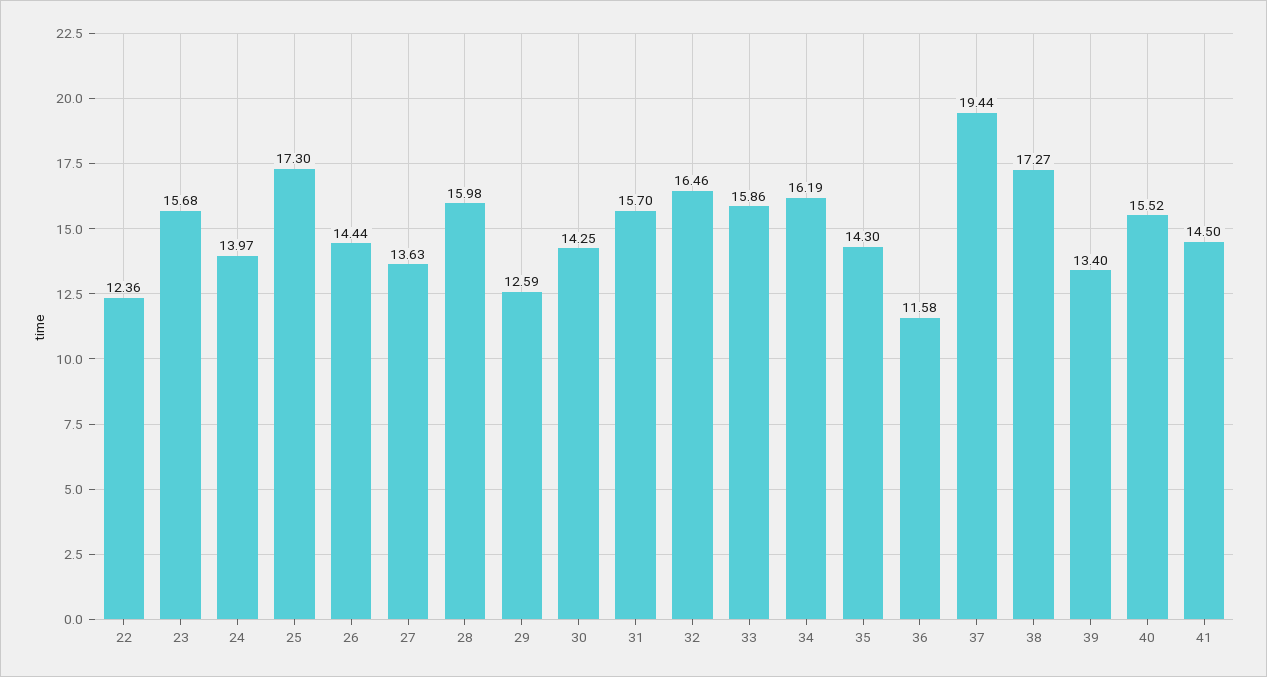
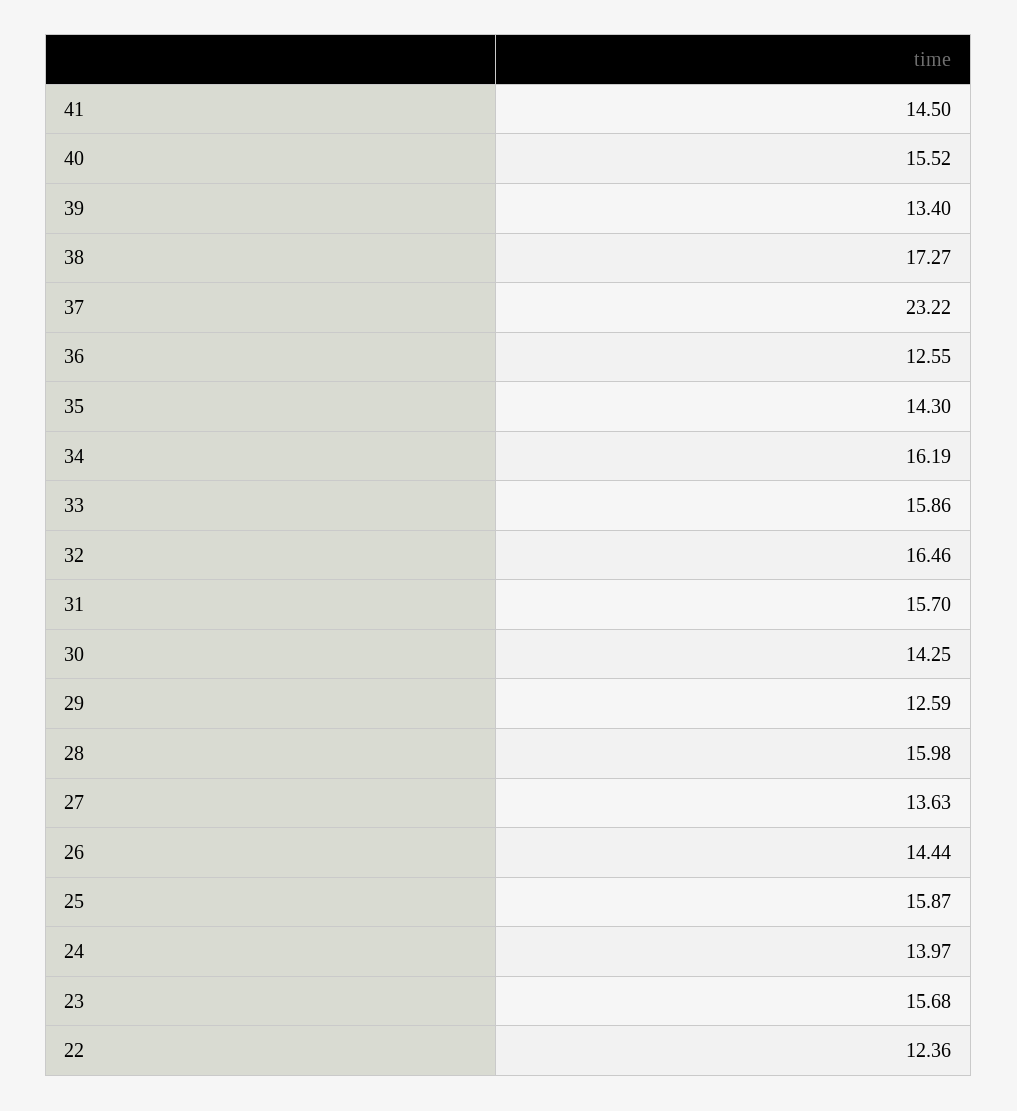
  {
    "22": 12.36,
    "23": 15.68,
    "24": 13.97,
-   "25": 17.3,
+   "25": 15.87,
    "26": 14.44,
    "27": 13.63,
    "28": 15.98,
    "29": 12.59,
    "30": 14.25,
    "31": 15.7,
    "32": 16.46,
    "33": 15.86,
    "34": 16.19,
    "35": 14.3,
-   "36": 11.58,
+   "36": 12.55,
-   "37": 19.44,
+   "37": 23.22,
    "38": 17.27,
    "39": 13.4,
    "40": 15.52,
    "41": 14.5
  }

